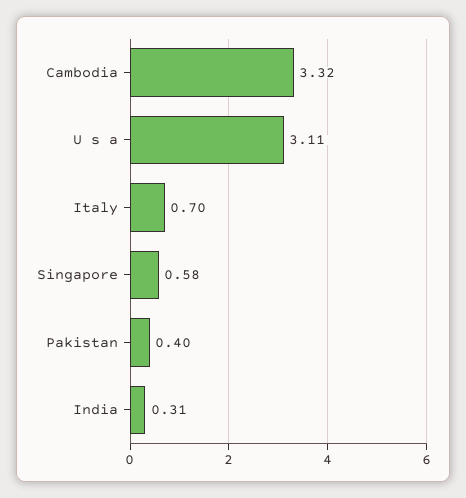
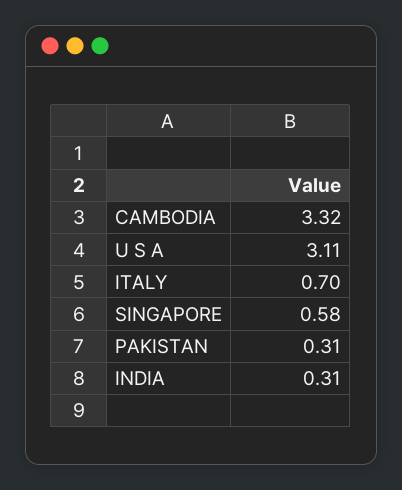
  {
    "Cambodia": 3.32,
    "U s a": 3.11,
    "Italy": 0.7,
    "Singapore": 0.58,
-   "Pakistan": 0.4,
+   "Pakistan": 0.31,
    "India": 0.31
  }

